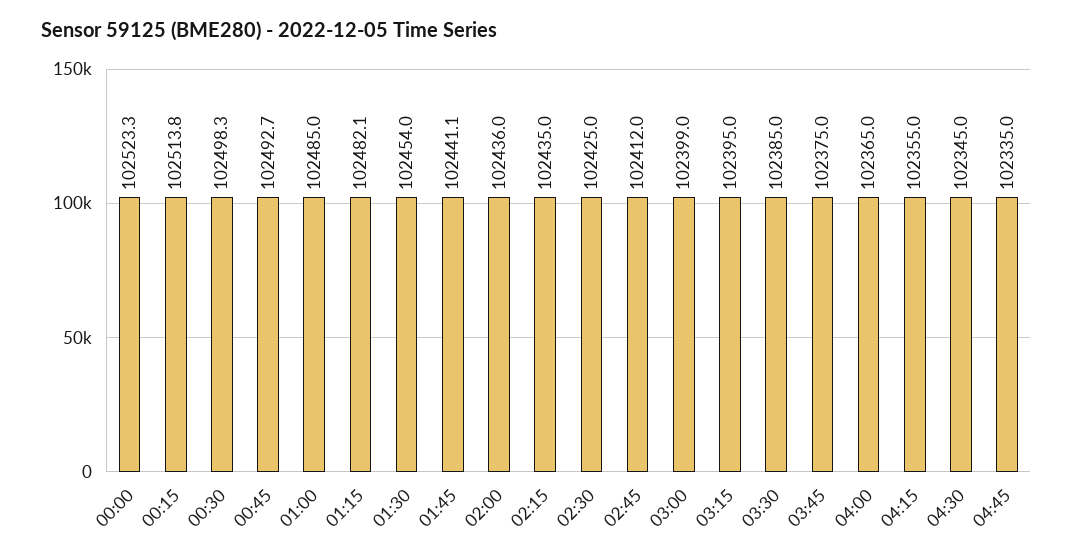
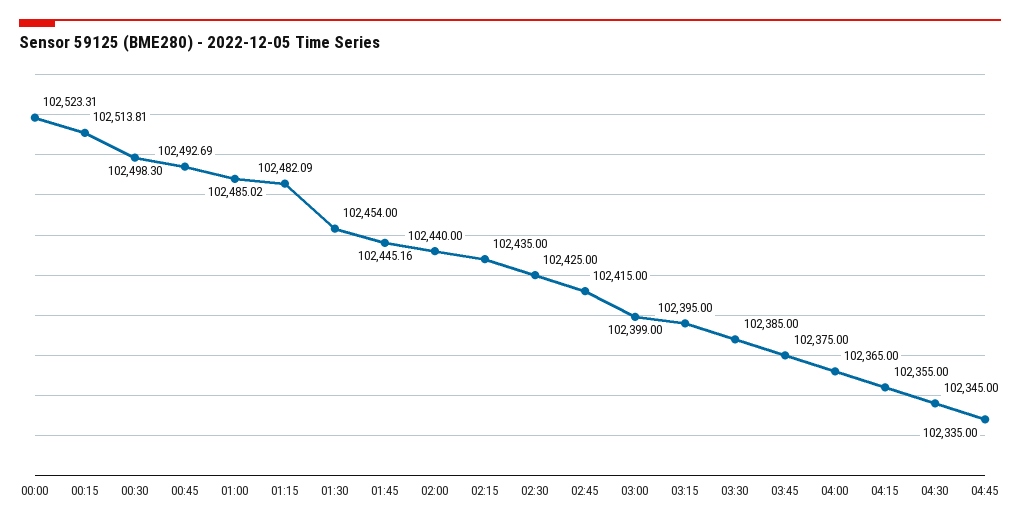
  {
    "00:00": 102523.31,
    "00:15": 102513.81,
    "00:30": 102498.3,
    "00:45": 102492.69,
    "01:00": 102485.02,
    "01:15": 102482.09,
    "01:30": 102454,
-   "01:45": 102441.1,
+   "01:45": 102445.16,
-   "02:00": 102436,
+   "02:00": 102440,
    "02:15": 102435,
    "02:30": 102425,
-   "02:45": 102412,
+   "02:45": 102415,
    "03:00": 102399,
    "03:15": 102395,
    "03:30": 102385,
    "03:45": 102375,
    "04:00": 102365,
    "04:15": 102355,
    "04:30": 102345,
    "04:45": 102335
  }

